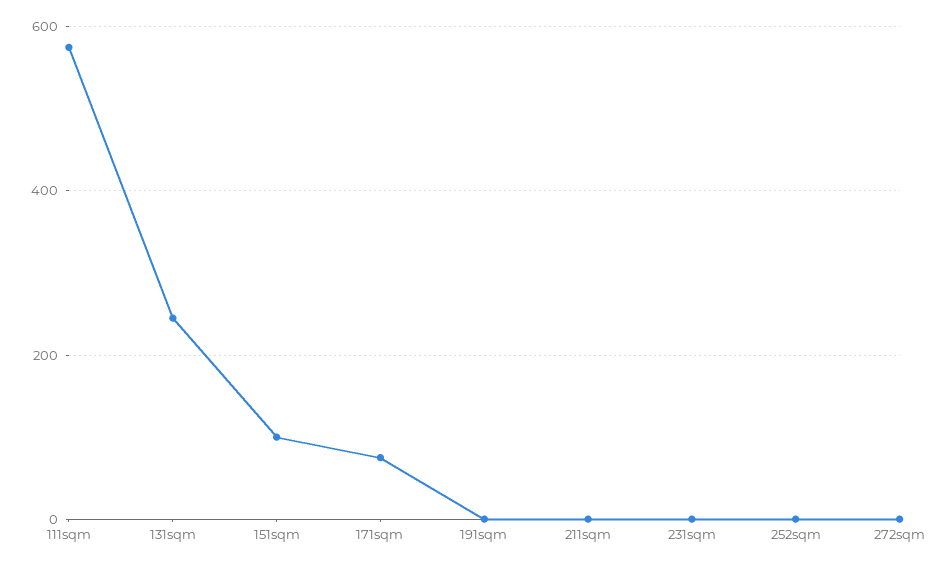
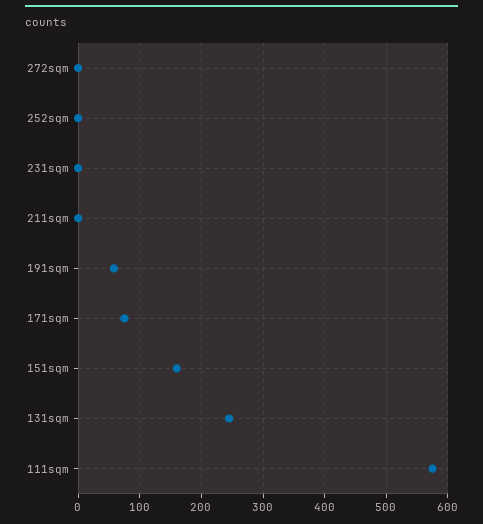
  {
    "111sqm": 580,
    "131sqm": 250,
-   "151sqm": 100,
+   "151sqm": 160,
    "171sqm": 80,
-   "191sqm": 0,
+   "191sqm": 60,
    "211sqm": 0,
    "231sqm": 0,
    "252sqm": 0,
    "272sqm": 0
  }

